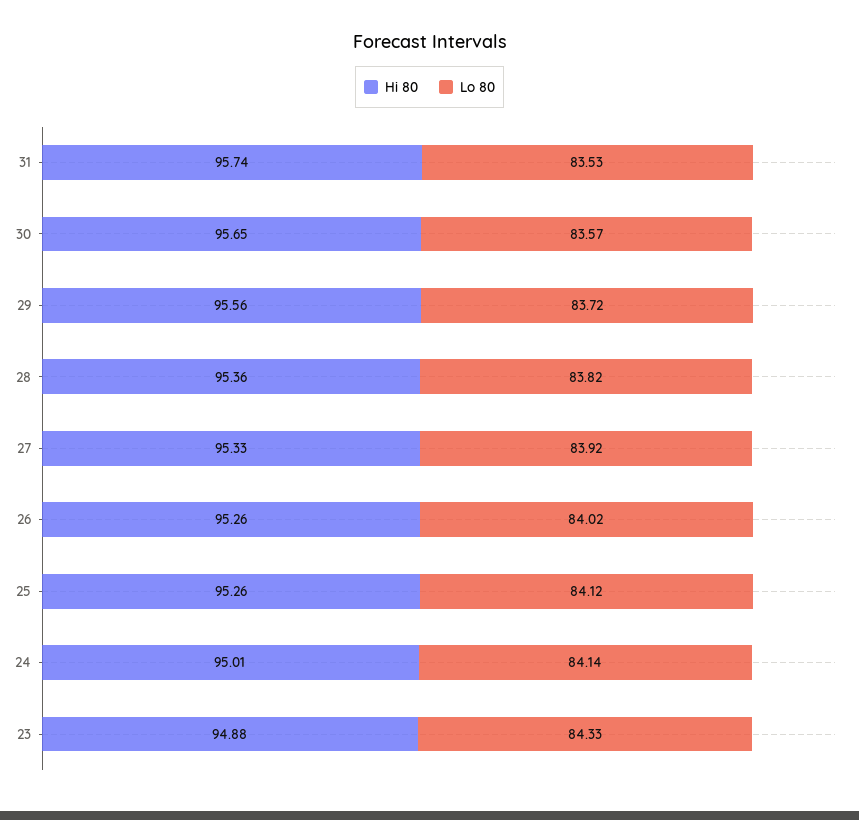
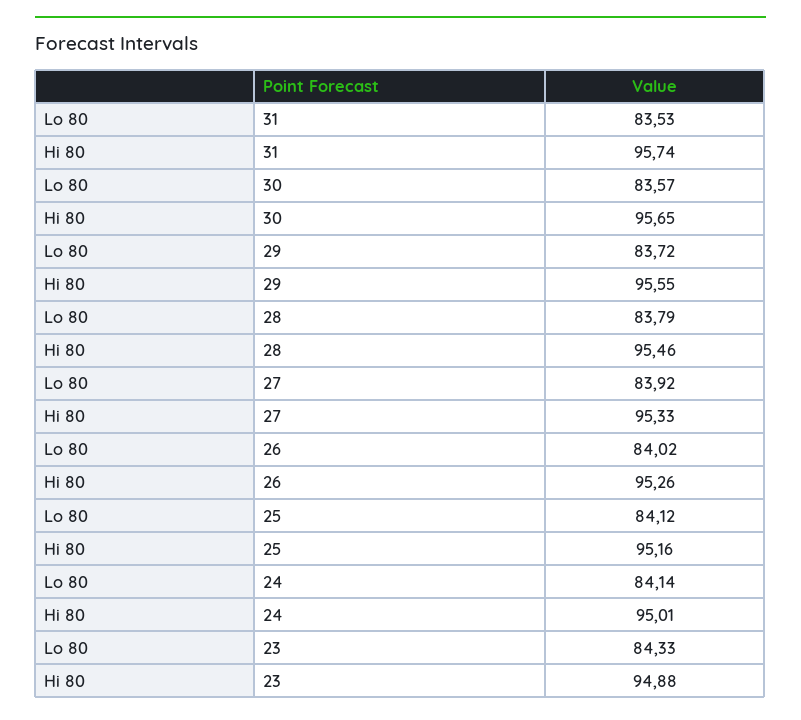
  {
    "Hi 80": {
      "31": 95.74,
      "30": 95.65,
-     "29": 95.56,
+     "29": 95.55,
-     "28": 95.36,
+     "28": 95.46,
      "27": 95.33,
      "26": 95.26,
-     "25": 95.26,
+     "25": 95.16,
      "24": 95.01,
      "23": 94.88
    },
    "Lo 80": {
      "31": 83.53,
      "30": 83.57,
      "29": 83.72,
-     "28": 83.82,
+     "28": 83.79,
      "27": 83.92,
      "26": 84.02,
      "25": 84.12,
      "24": 84.14,
      "23": 84.33
    }
  }

